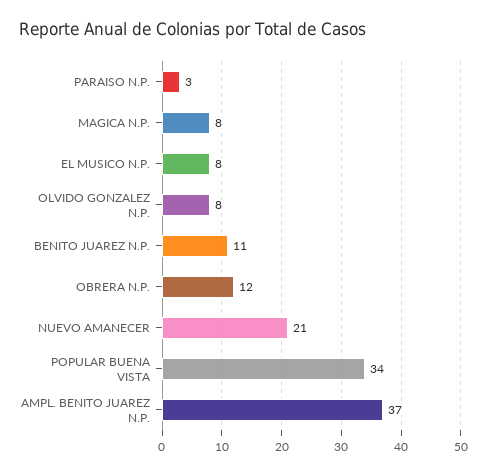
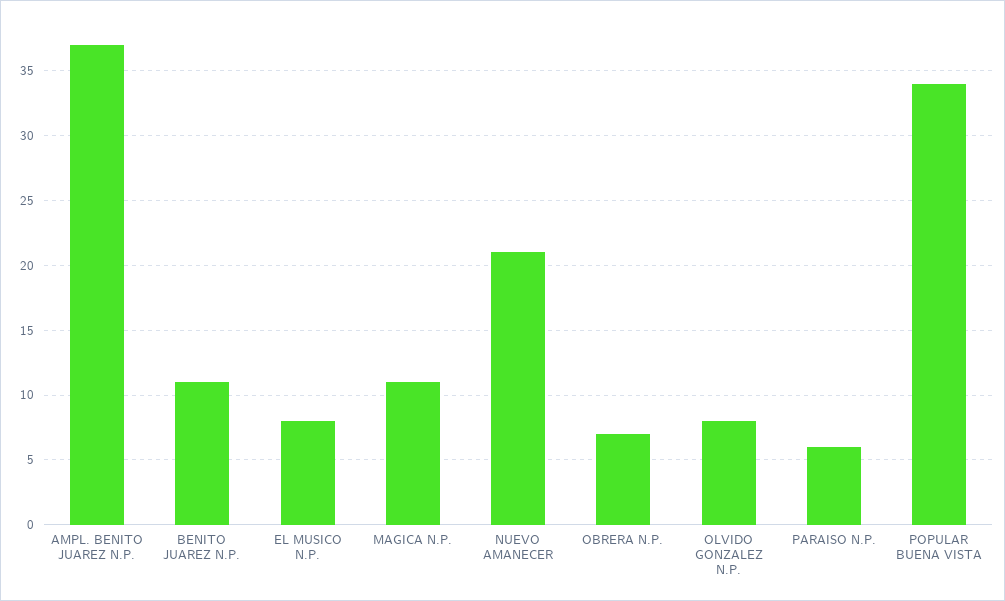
  {
-   "PARAISO N.P.": 3,
+   "PARAISO N.P.": 6,
-   "MAGICA N.P.": 8,
+   "MAGICA N.P.": 11,
    "EL MUSICO N.P.": 8,
    "OLVIDO GONZALEZ N.P.": 8,
    "BENITO JUAREZ N.P.": 11,
-   "OBRERA N.P.": 12,
+   "OBRERA N.P.": 7,
    "NUEVO AMANECER": 21,
    "POPULAR BUENA VISTA": 34,
    "AMPL. BENITO JUAREZ N.P.": 37
  }

